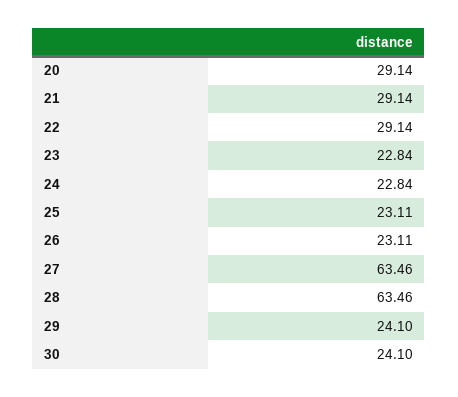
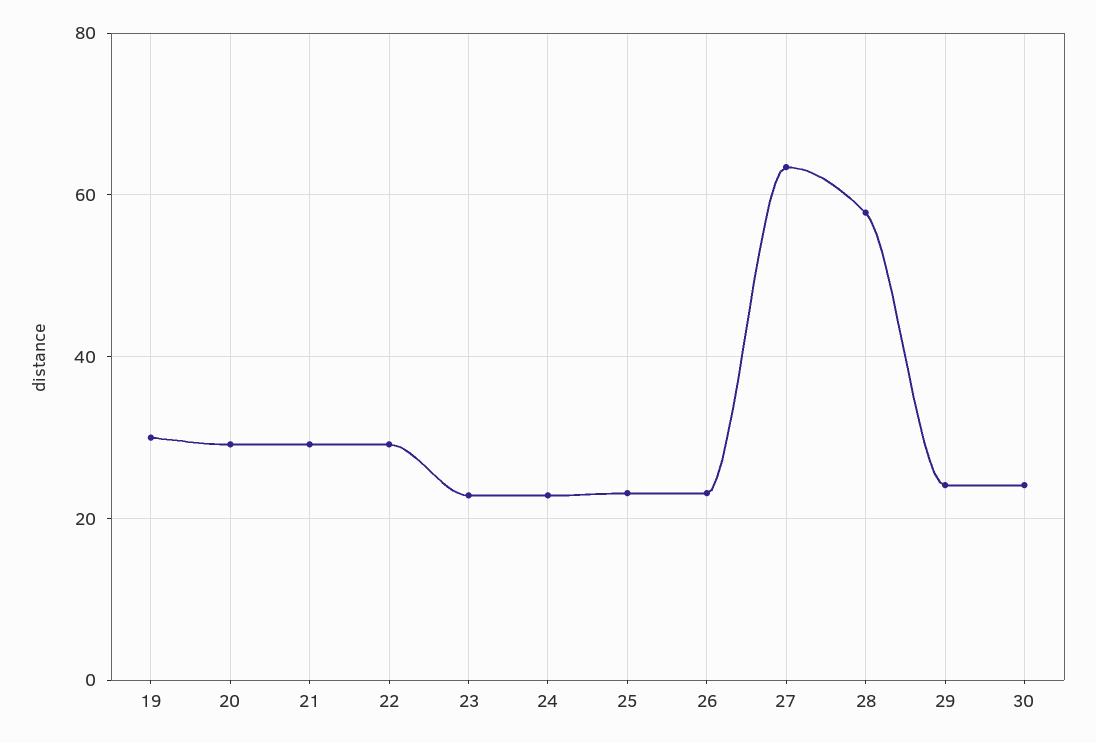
  {
    "20": 29.14,
    "21": 29.14,
    "22": 29.14,
    "23": 22.84,
    "24": 22.84,
    "25": 23.11,
    "26": 23.11,
    "27": 63.46,
-   "28": 63.46,
+   "28": 58,
    "29": 24.1,
-   "30": 24.1
+   "30": 24.1,
+   "19": 30
  }

